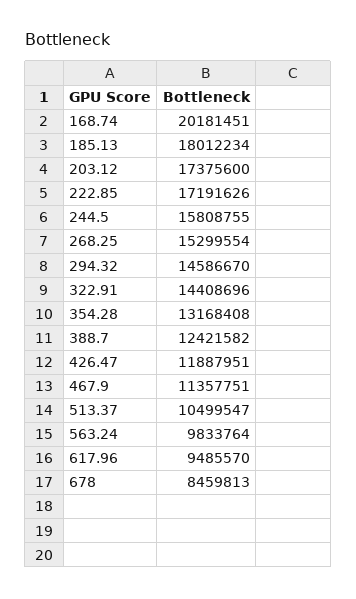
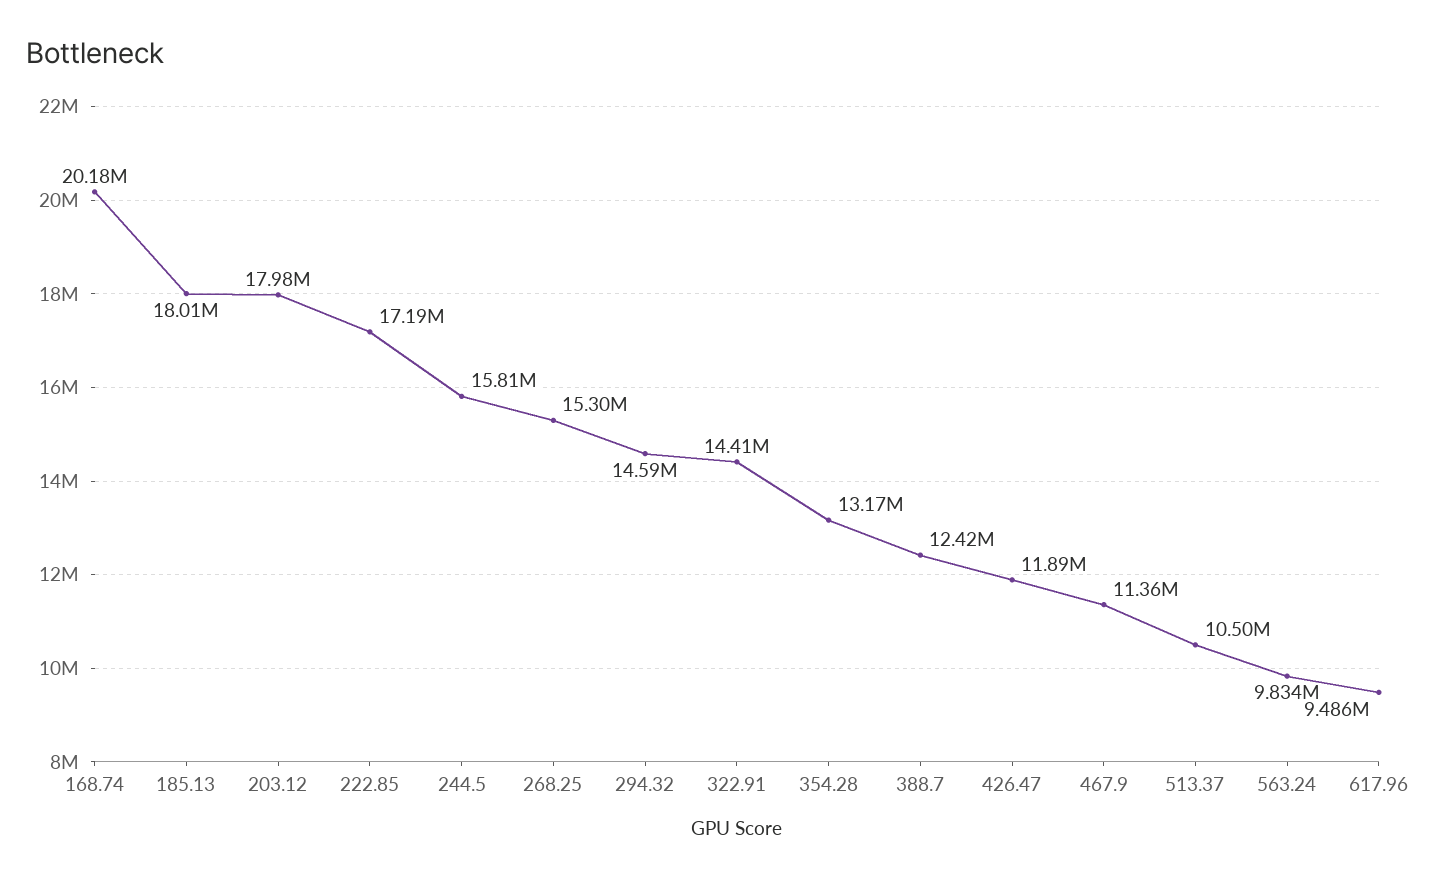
  {
    "168.74": 20181451,
    "185.13": 18012234,
-   "203.12": 17375600,
+   "203.12": 17980000,
    "222.85": 17191626,
    "244.5": 15808755,
    "268.25": 15299554,
    "294.32": 14586670,
    "322.91": 14408696,
    "354.28": 13168408,
    "388.7": 12421582,
    "426.47": 11887951,
    "467.9": 11357751,
    "513.37": 10499547,
    "563.24": 9833764,
-   "617.96": 9485570,
+   "617.96": 9485570
-   "678": 8459813
  }

